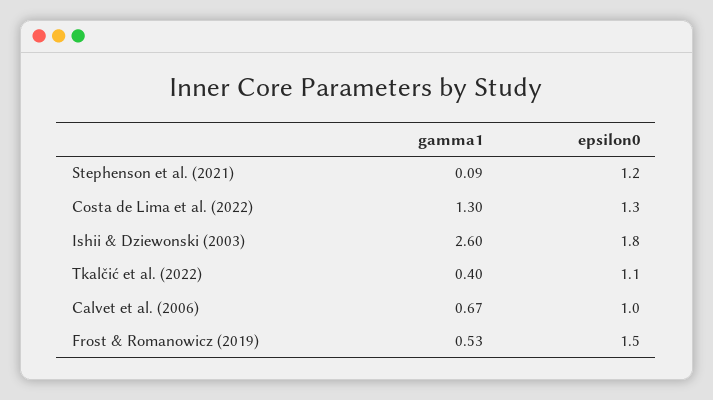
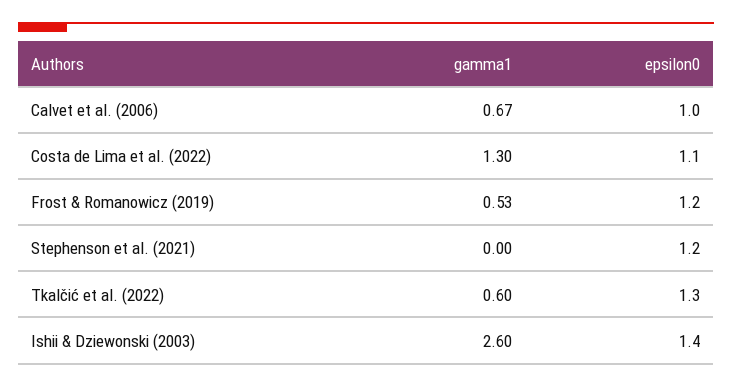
  {
    "gamma1": {
-     "Stephenson et al. (2021)": 0.09,
+     "Stephenson et al. (2021)": 0,
      "Costa de Lima et al. (2022)": 1.3,
      "Ishii & Dziewonski (2003)": 2.6,
-     "Tkalčić et al. (2022)": 0.4,
+     "Tkalčić et al. (2022)": 0.6,
      "Calvet et al. (2006)": 0.67,
      "Frost & Romanowicz (2019)": 0.53
    },
    "epsilon0": {
      "Stephenson et al. (2021)": 1.2,
-     "Costa de Lima et al. (2022)": 1.3,
+     "Costa de Lima et al. (2022)": 1.1,
-     "Ishii & Dziewonski (2003)": 1.8,
+     "Ishii & Dziewonski (2003)": 1.4,
-     "Tkalčić et al. (2022)": 1.1,
+     "Tkalčić et al. (2022)": 1.3,
      "Calvet et al. (2006)": 1,
-     "Frost & Romanowicz (2019)": 1.5
+     "Frost & Romanowicz (2019)": 1.2
    }
  }

